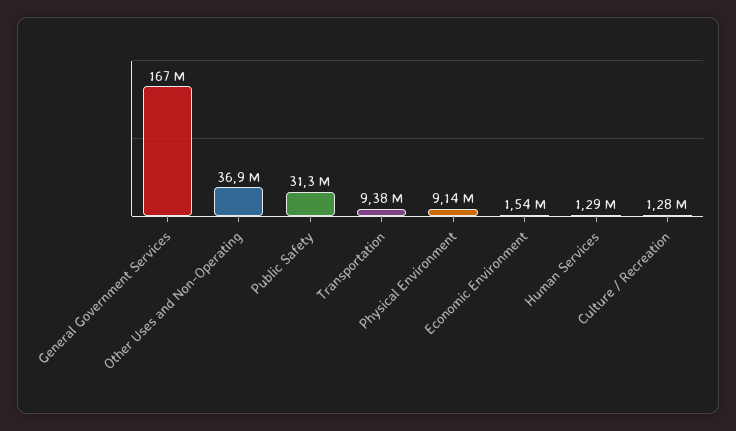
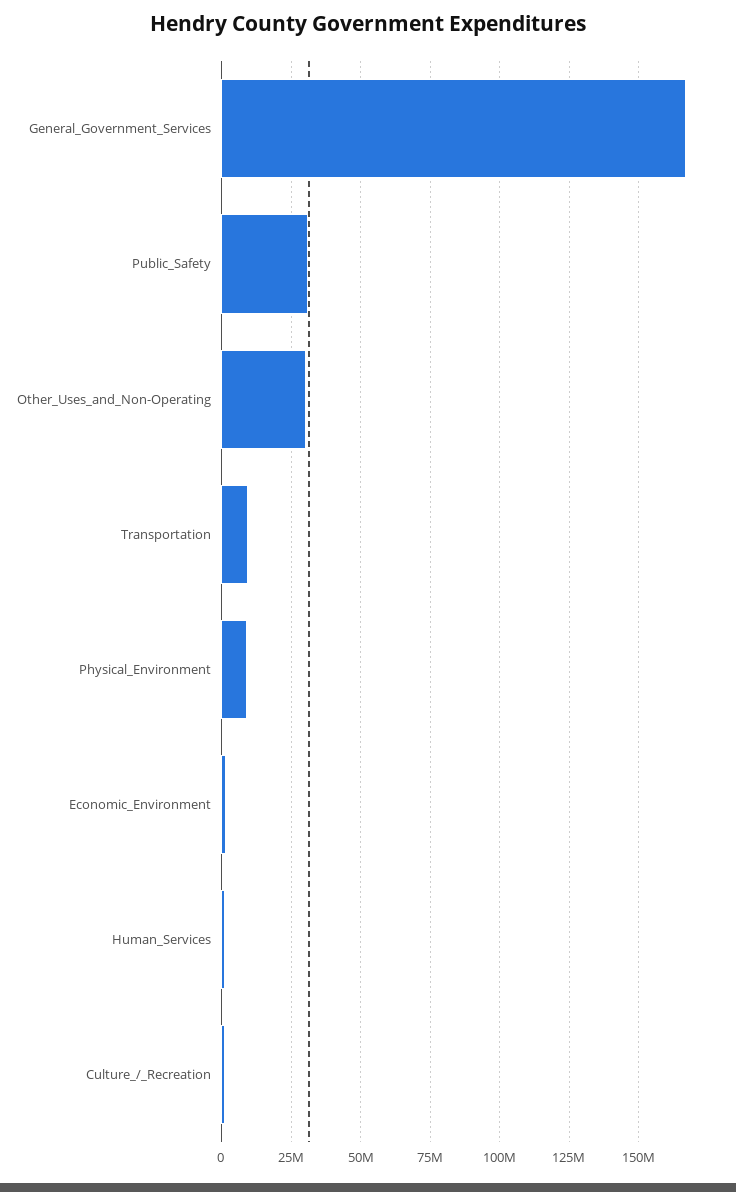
  {
    "General Government Services": 167000000,
-   "Other Uses and Non-Operating": 36900000,
+   "Other Uses and Non-Operating": 30000000,
    "Public Safety": 31300000,
    "Transportation": 9380000,
    "Physical Environment": 9140000,
    "Economic Environment": 1540000,
    "Human Services": 1290000,
    "Culture / Recreation": 1280000
  }

